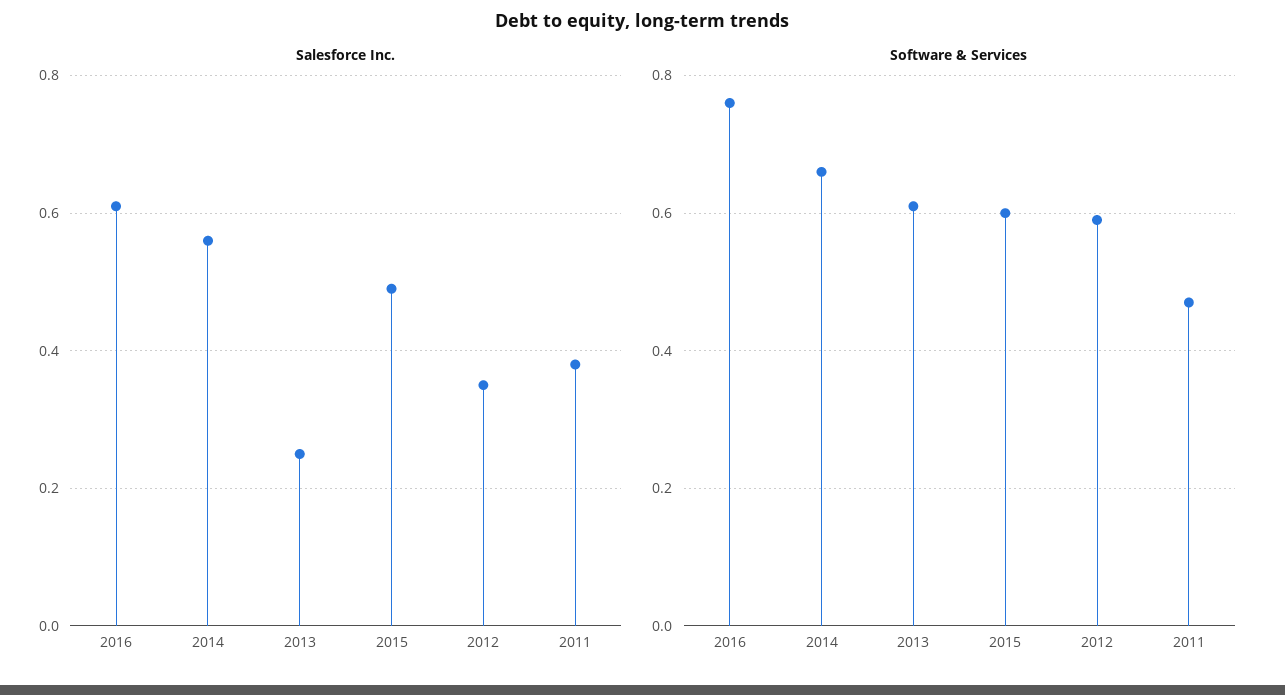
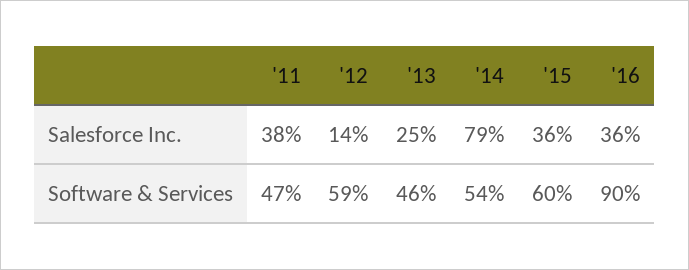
  {
    "Salesforce Inc.": {
-     "2016": 0.6,
+     "2016": 0.36,
-     "2014": 0.55,
+     "2014": 0.79,
      "2013": 0.25,
-     "2015": 0.5,
+     "2015": 0.36,
-     "2012": 0.35,
+     "2012": 0.14,
      "2011": 0.38
    },
    "Software & Services": {
-     "2016": 0.75,
+     "2016": 0.9,
-     "2014": 0.65,
+     "2014": 0.54,
-     "2013": 0.6,
+     "2013": 0.46,
      "2015": 0.6,
      "2012": 0.59,
      "2011": 0.47
    }
  }

